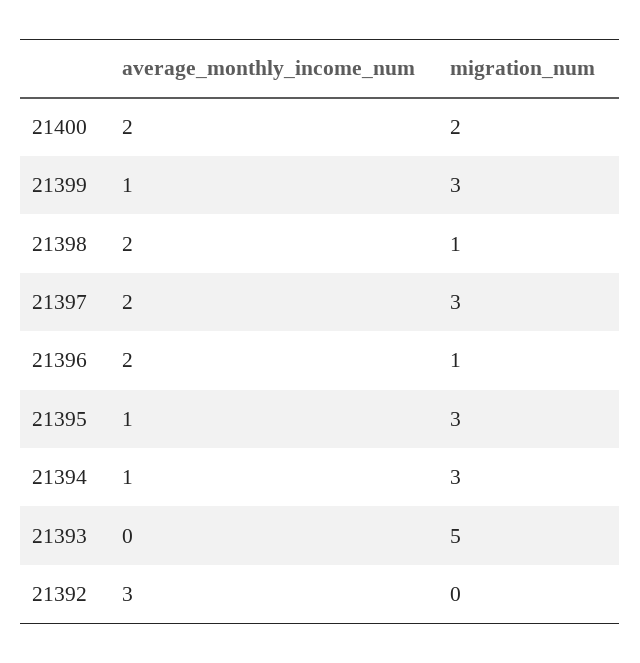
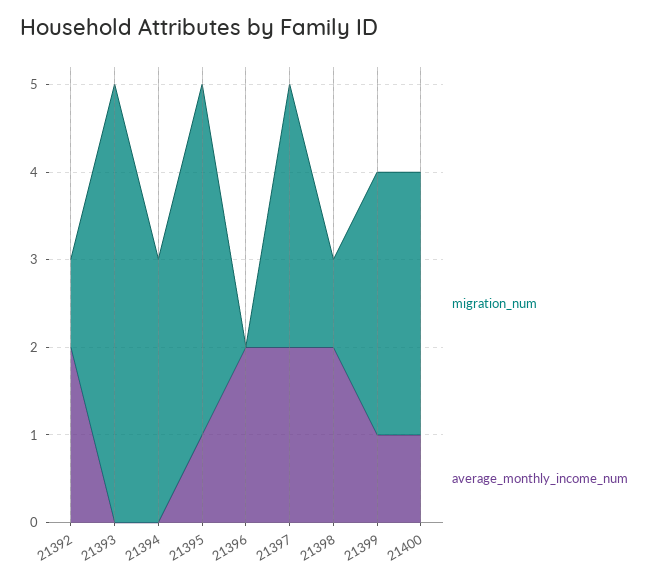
  {
    "average_monthly_income_num": {
-     "21400": 2,
+     "21400": 1,
      "21399": 1,
      "21398": 2,
      "21397": 2,
      "21396": 2,
      "21395": 1,
-     "21394": 1,
+     "21394": 0,
      "21393": 0,
-     "21392": 3
+     "21392": 2
    },
    "migration_num": {
-     "21400": 2,
+     "21400": 3,
      "21399": 3,
      "21398": 1,
      "21397": 3,
-     "21396": 1,
+     "21396": 0,
-     "21395": 3,
+     "21395": 4,
      "21394": 3,
      "21393": 5,
-     "21392": 0
+     "21392": 1
    }
  }

